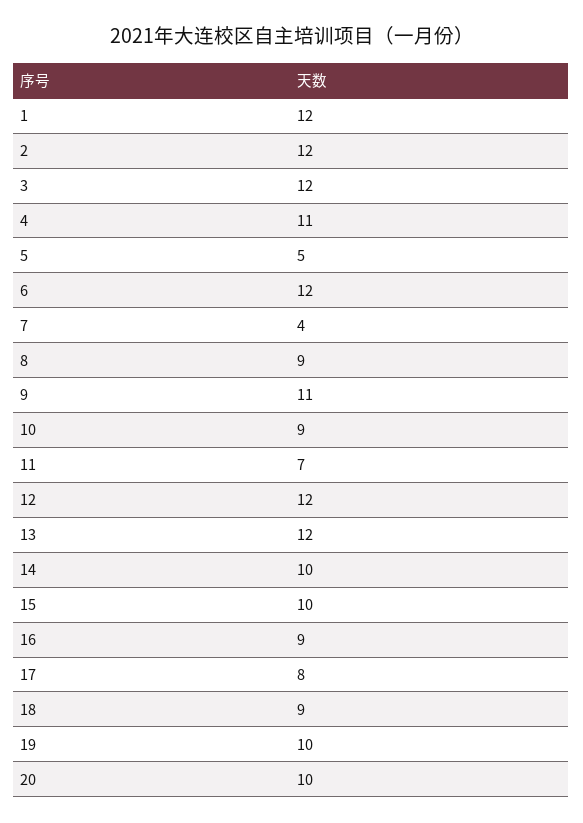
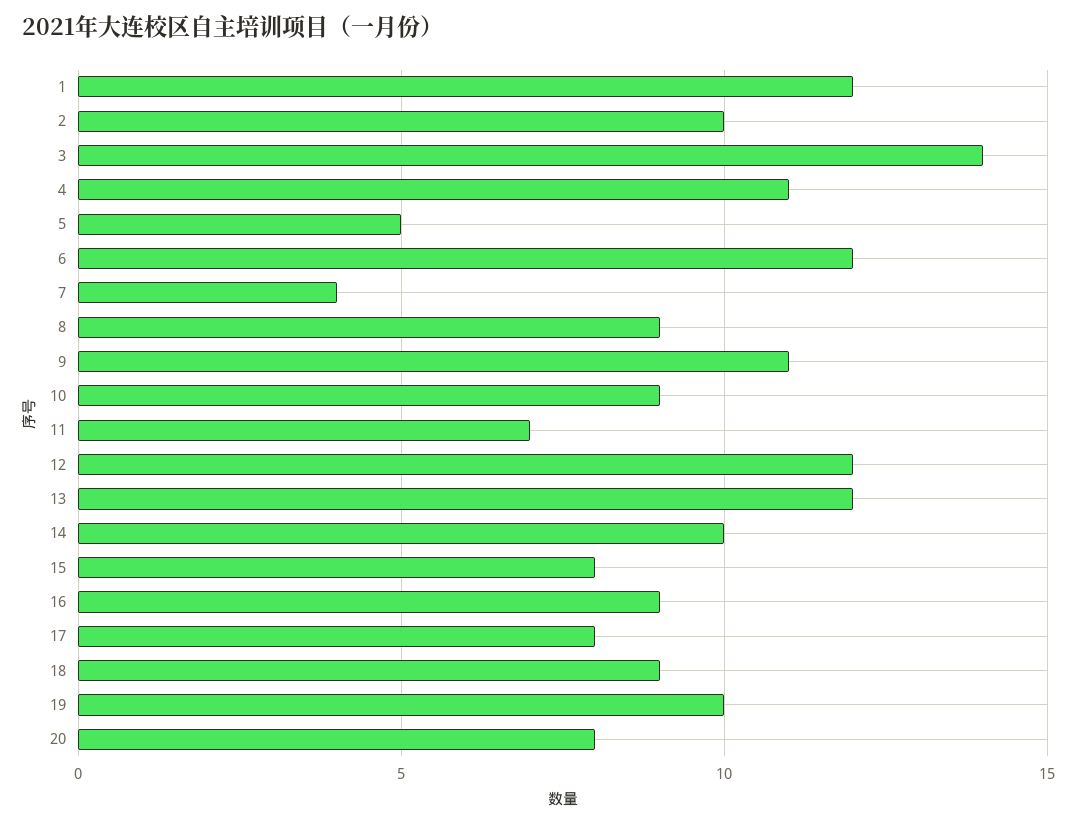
  {
    "1": 12,
-   "2": 12,
+   "2": 10,
-   "3": 12,
+   "3": 14,
    "4": 11,
    "5": 5,
    "6": 12,
    "7": 4,
    "8": 9,
    "9": 11,
    "10": 9,
    "11": 7,
    "12": 12,
    "13": 12,
    "14": 10,
-   "15": 10,
+   "15": 8,
    "16": 9,
    "17": 8,
    "18": 9,
    "19": 10,
-   "20": 10
+   "20": 8
  }

